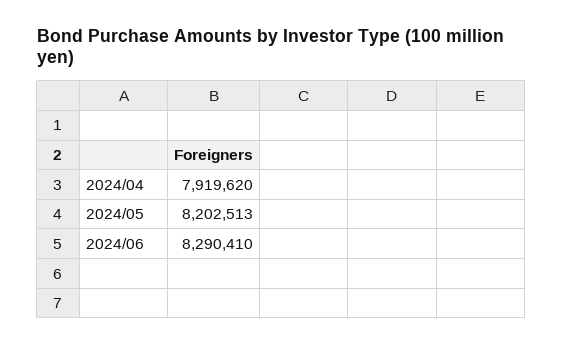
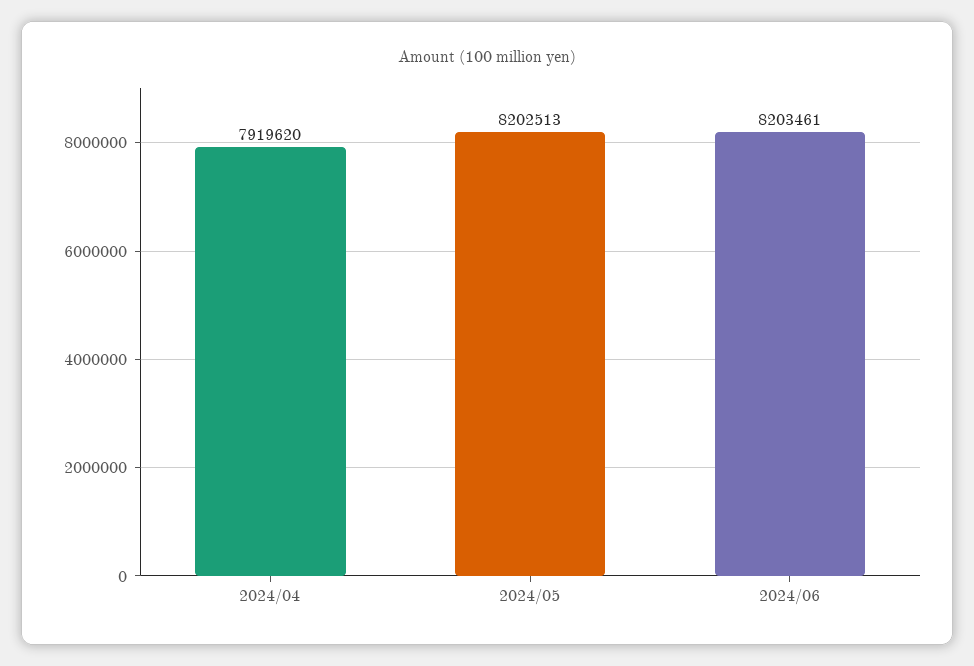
  {
    "2024/04": 7919620,
    "2024/05": 8202513,
-   "2024/06": 8290410
+   "2024/06": 8203461
  }

